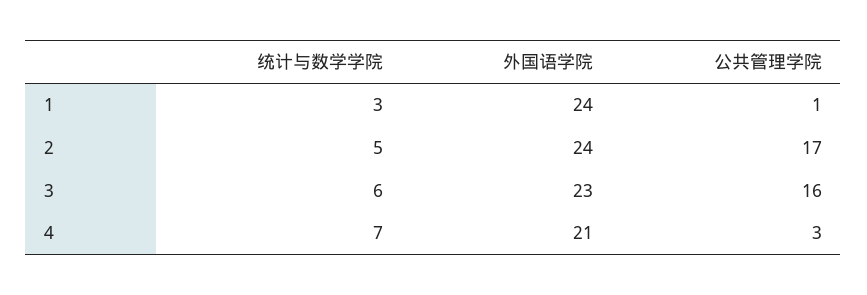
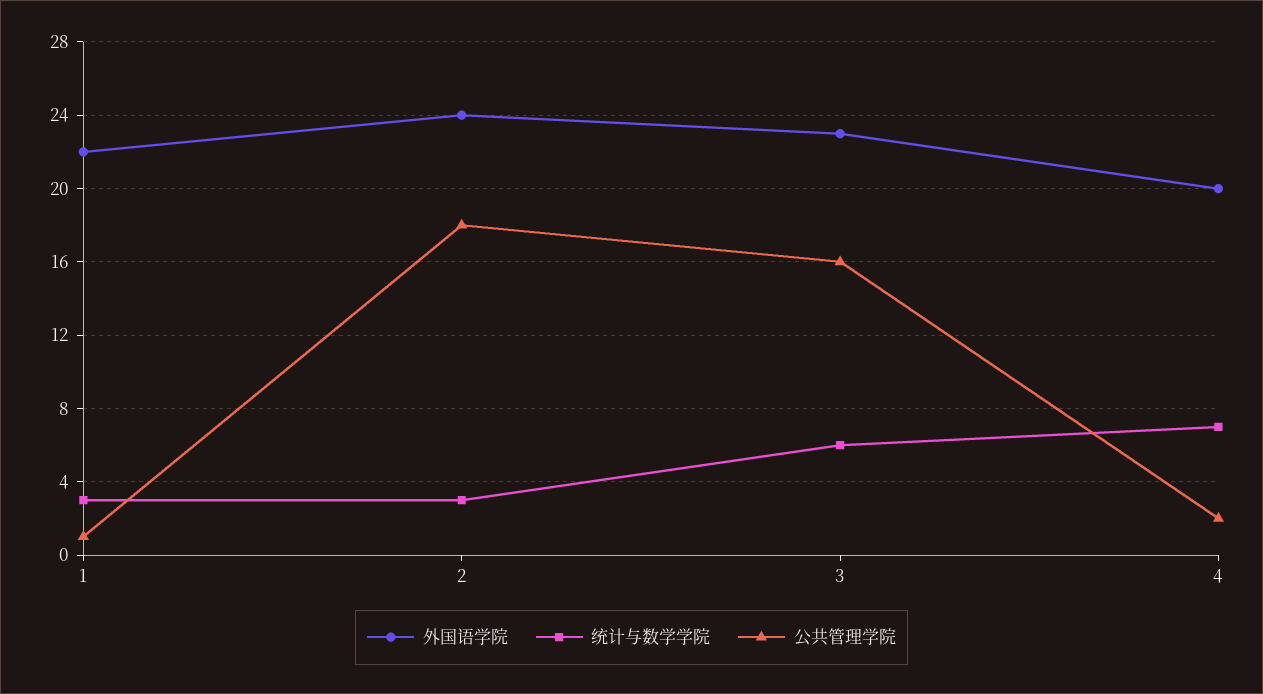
  {
    "统计与数学学院": {
      "1": 3,
-     "2": 5,
+     "2": 3,
      "3": 6,
      "4": 7
    },
    "外国语学院": {
-     "1": 24,
+     "1": 22,
      "2": 24,
      "3": 23,
-     "4": 21
+     "4": 20
    },
    "公共管理学院": {
      "1": 1,
-     "2": 17,
+     "2": 18,
      "3": 16,
-     "4": 3
+     "4": 2
    }
  }

